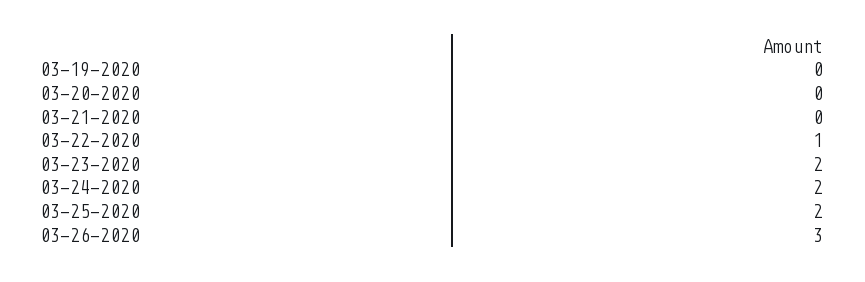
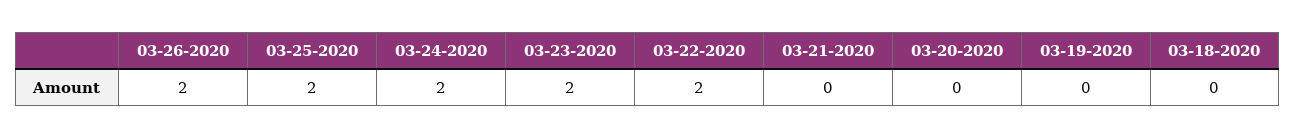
  {
    "03-19-2020": 0,
    "03-20-2020": 0,
    "03-21-2020": 0,
-   "03-22-2020": 1,
+   "03-22-2020": 2,
    "03-23-2020": 2,
    "03-24-2020": 2,
    "03-25-2020": 2,
-   "03-26-2020": 3
+   "03-26-2020": 2,
+   "03-18-2020": 0
  }

